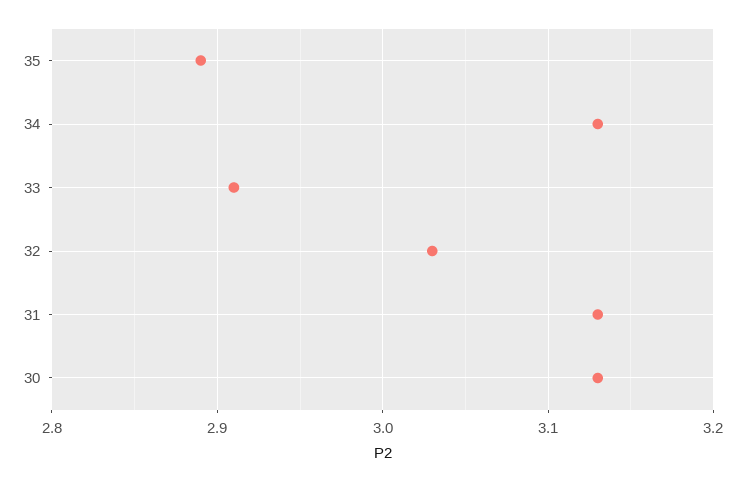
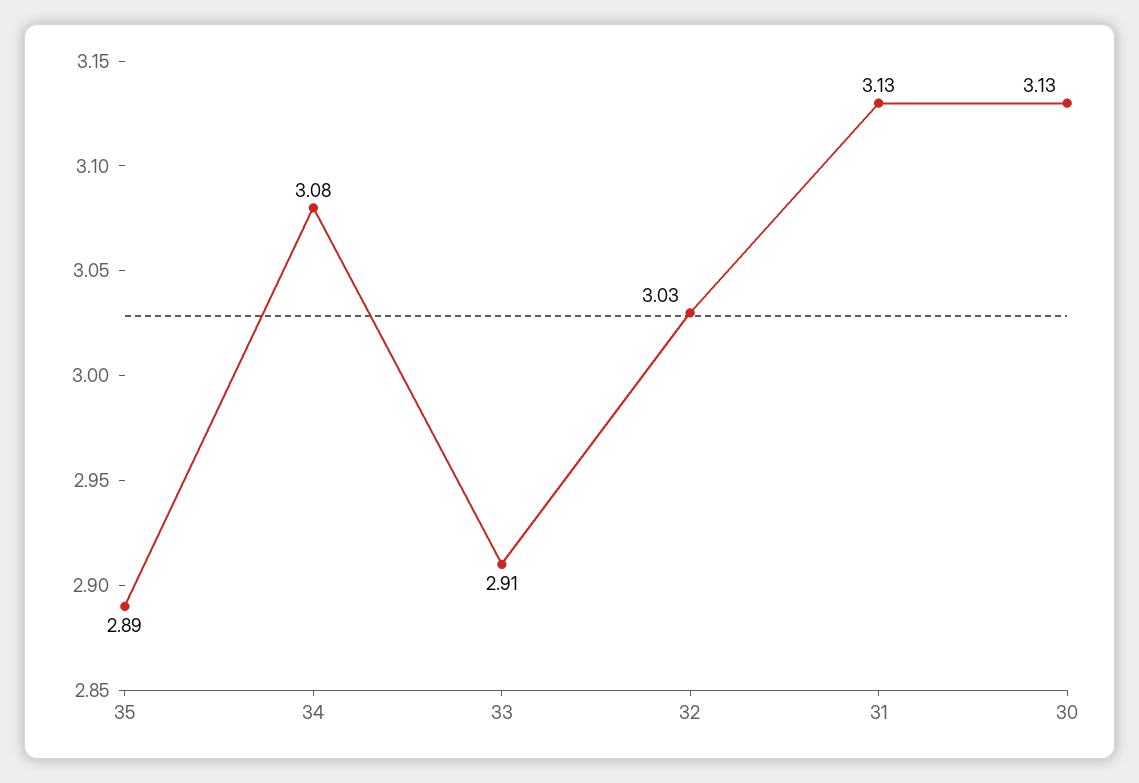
  {
    "35": 2.89,
-   "34": 3.13,
+   "34": 3.08,
    "33": 2.91,
    "32": 3.03,
    "31": 3.13,
    "30": 3.13
  }

